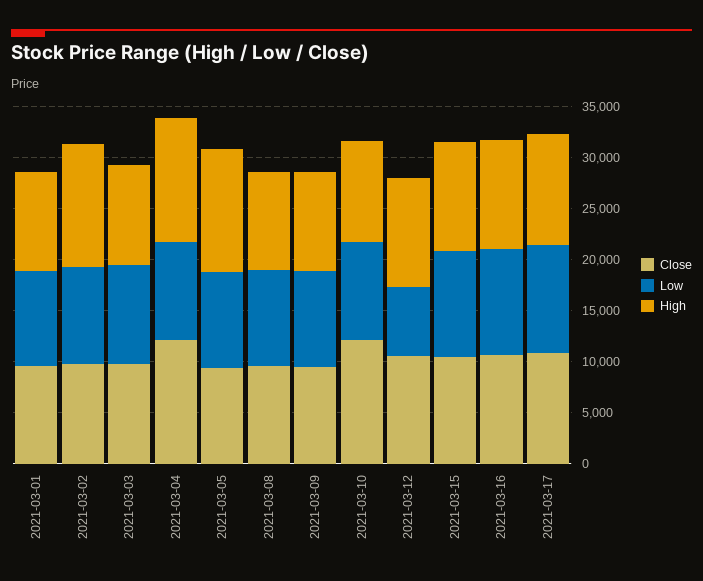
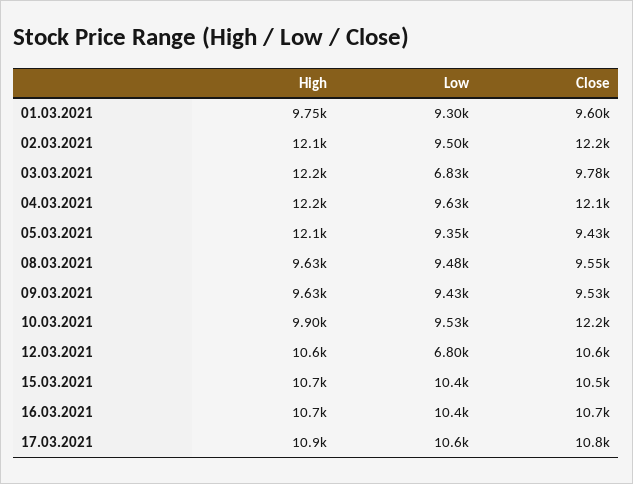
  {
    "Close": {
      "2021-03-01": 9600,
-     "2021-03-02": 10000,
+     "2021-03-02": 12200,
      "2021-03-03": 9780,
      "2021-03-04": 12100,
      "2021-03-05": 9430,
      "2021-03-08": 9550,
      "2021-03-09": 9530,
      "2021-03-10": 12200,
      "2021-03-12": 10600,
      "2021-03-15": 10500,
      "2021-03-16": 10700,
      "2021-03-17": 10800
    },
    "Low": {
      "2021-03-01": 9300,
      "2021-03-02": 9500,
-     "2021-03-03": 10000,
+     "2021-03-03": 6830,
      "2021-03-04": 9630,
      "2021-03-05": 9350,
      "2021-03-08": 9480,
      "2021-03-09": 9430,
      "2021-03-10": 9530,
      "2021-03-12": 6800,
      "2021-03-15": 10400,
      "2021-03-16": 10400,
      "2021-03-17": 10600
    },
    "High": {
      "2021-03-01": 9750,
      "2021-03-02": 12100,
-     "2021-03-03": 10000,
+     "2021-03-03": 12200,
      "2021-03-04": 12200,
      "2021-03-05": 12100,
      "2021-03-08": 9630,
      "2021-03-09": 9630,
      "2021-03-10": 9900,
      "2021-03-12": 10600,
      "2021-03-15": 10700,
      "2021-03-16": 10700,
      "2021-03-17": 10900
    }
  }

